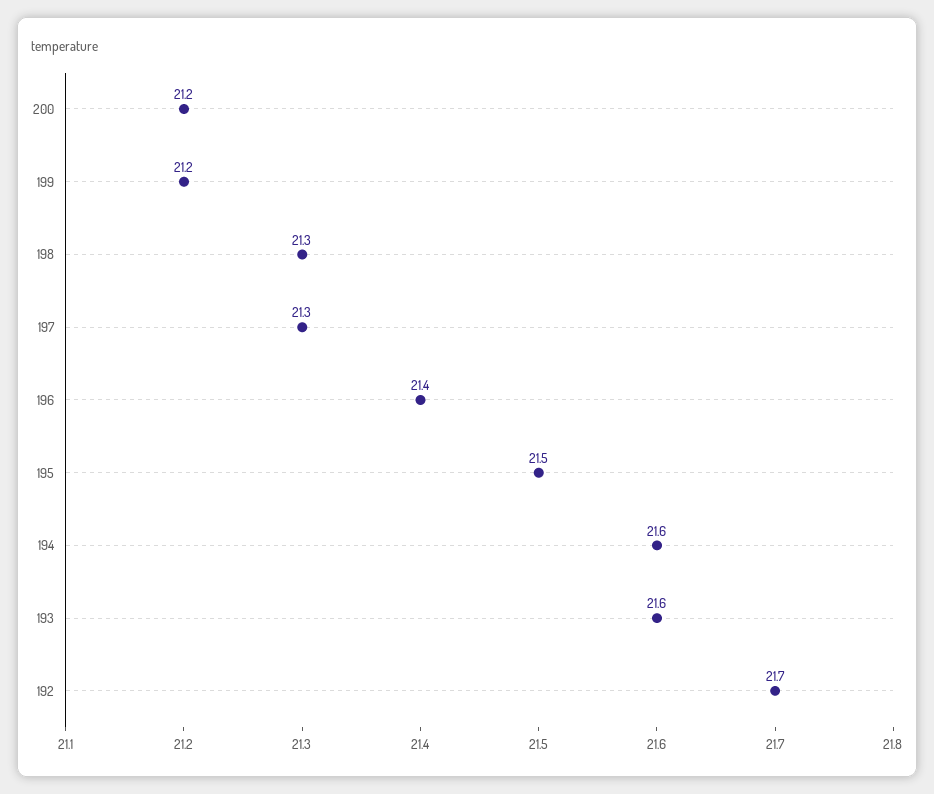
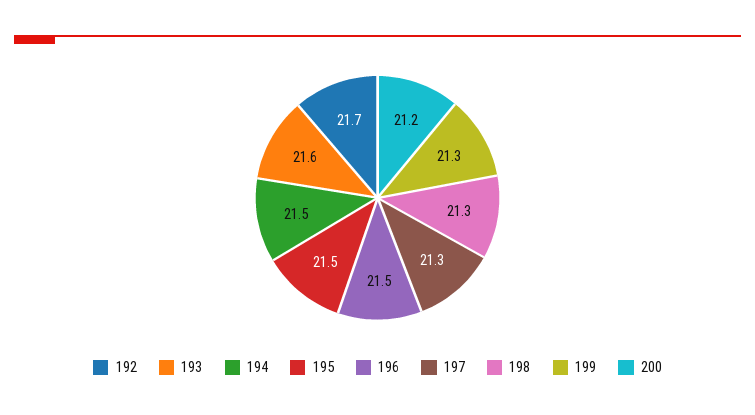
  {
    "200": 21.2,
-   "199": 21.2,
+   "199": 21.3,
    "198": 21.3,
    "197": 21.3,
-   "196": 21.4,
+   "196": 21.5,
    "195": 21.5,
-   "194": 21.6,
+   "194": 21.5,
    "193": 21.6,
    "192": 21.7
  }

